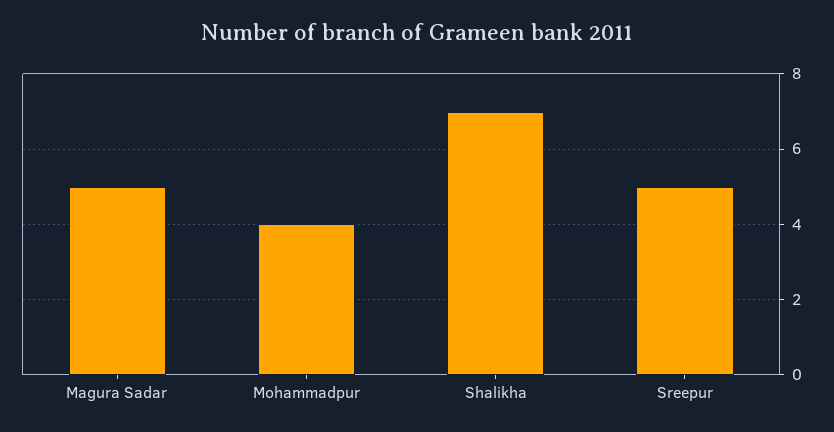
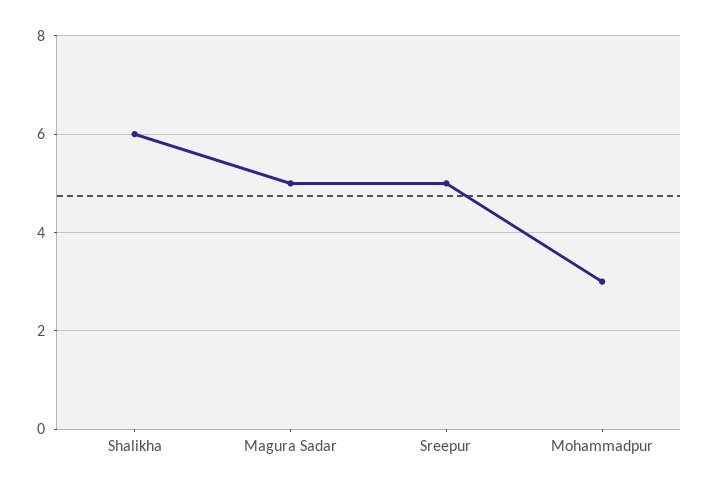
  {
    "Magura Sadar": 5,
-   "Mohammadpur": 4,
+   "Mohammadpur": 3,
-   "Shalikha": 7,
+   "Shalikha": 6,
    "Sreepur": 5
  }

